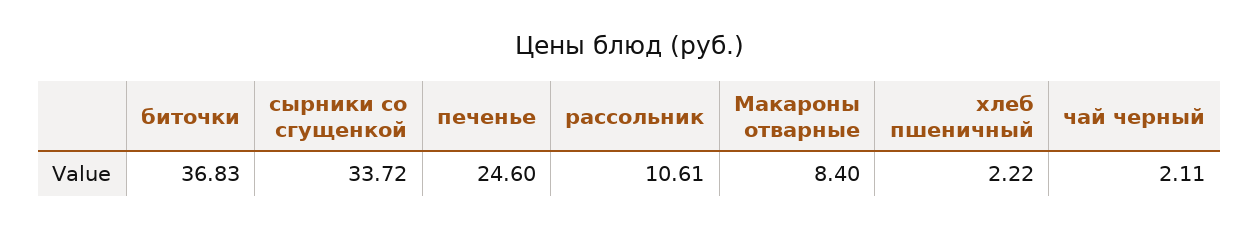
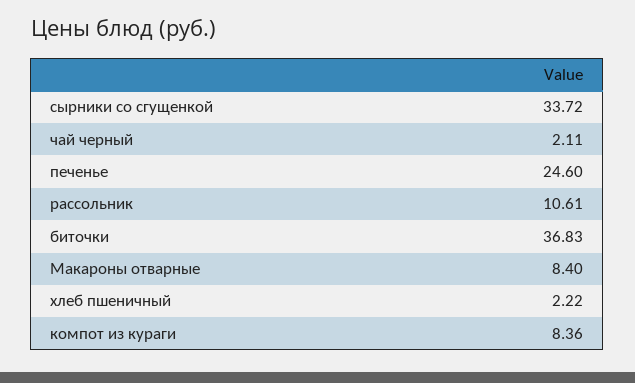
  {
    "биточки": 36.83,
    "сырники со сгущенкой": 33.72,
    "печенье": 24.6,
    "рассольник": 10.61,
    "Макароны отварные": 8.4,
    "хлеб пшеничный": 2.22,
-   "чай черный": 2.11
+   "чай черный": 2.11,
+   "компот из кураги": 8.36
  }

